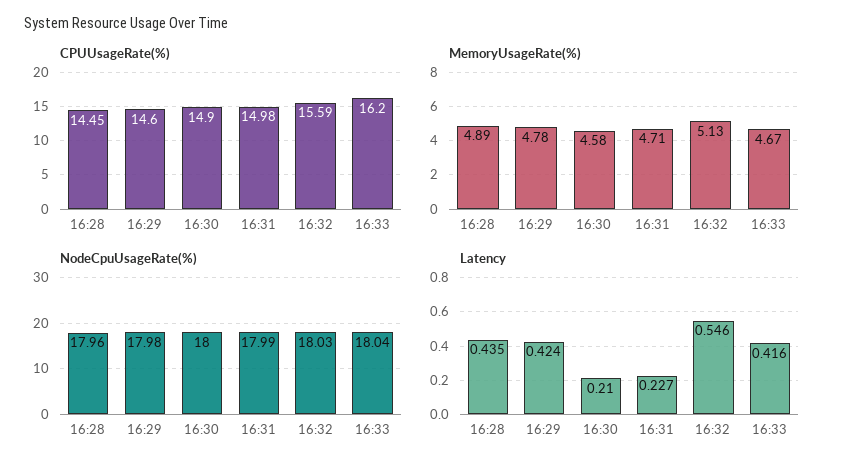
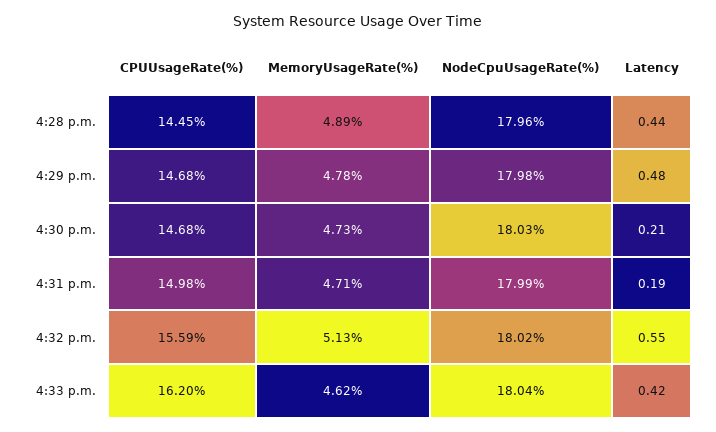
  {
    "CPUUsageRate(%)": {
      "16:28": 14.45,
-     "16:29": 14.6,
+     "16:29": 14.68,
-     "16:30": 14.9,
+     "16:30": 14.68,
      "16:31": 14.98,
      "16:32": 15.59,
      "16:33": 16.2
    },
    "MemoryUsageRate(%)": {
      "16:28": 4.89,
      "16:29": 4.78,
-     "16:30": 4.58,
+     "16:30": 4.73,
      "16:31": 4.71,
      "16:32": 5.13,
-     "16:33": 4.67
+     "16:33": 4.62
    },
    "NodeCpuUsageRate(%)": {
      "16:28": 17.96,
      "16:29": 17.98,
-     "16:30": 18,
+     "16:30": 18.03,
      "16:31": 17.99,
-     "16:32": 18.03,
+     "16:32": 18.02,
      "16:33": 18.04
    },
    "Latency": {
      "16:28": 0.435,
-     "16:29": 0.424,
+     "16:29": 0.48,
      "16:30": 0.21,
-     "16:31": 0.227,
+     "16:31": 0.19,
      "16:32": 0.546,
      "16:33": 0.416
    }
  }

